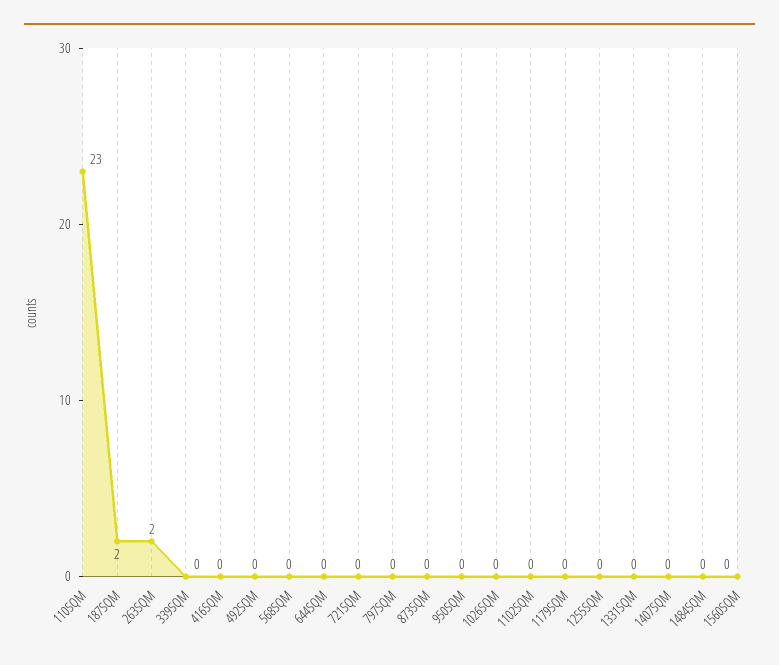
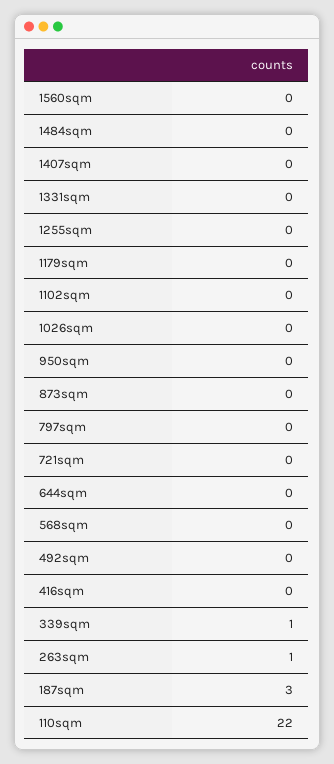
  {
-   "110SQM": 23,
+   "110SQM": 22,
-   "187SQM": 2,
+   "187SQM": 3,
-   "263SQM": 2,
+   "263SQM": 1,
-   "339SQM": 0,
+   "339SQM": 1,
    "416SQM": 0,
    "492SQM": 0,
    "568SQM": 0,
    "644SQM": 0,
    "721SQM": 0,
    "797SQM": 0,
    "873SQM": 0,
    "950SQM": 0,
    "1026SQM": 0,
    "1102SQM": 0,
    "1179SQM": 0,
    "1255SQM": 0,
    "1331SQM": 0,
    "1407SQM": 0,
    "1484SQM": 0,
    "1560SQM": 0
  }

